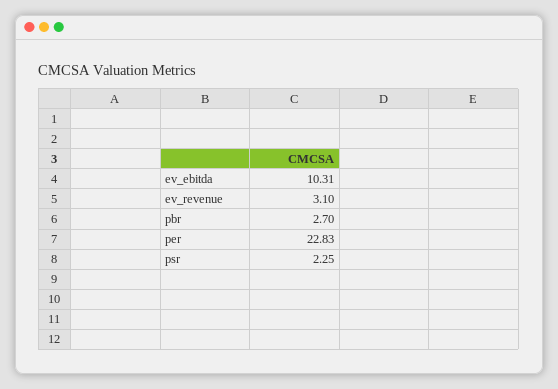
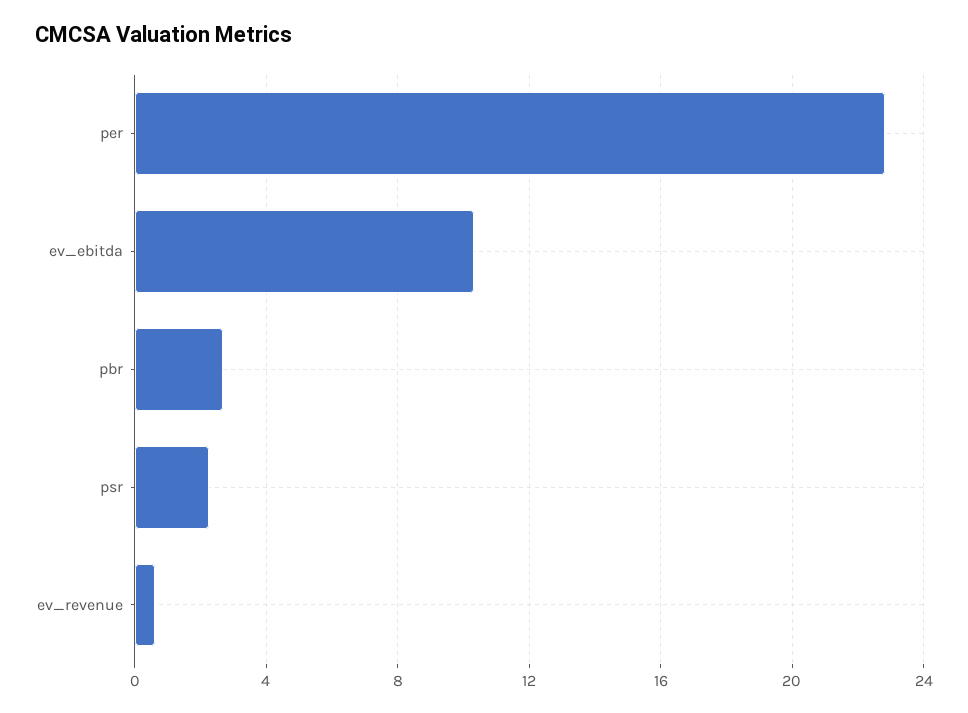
  {
    "ev_ebitda": 10.31,
-   "ev_revenue": 3.1,
+   "ev_revenue": 0.5,
    "pbr": 2.7,
    "per": 22.83,
    "psr": 2.25
  }

